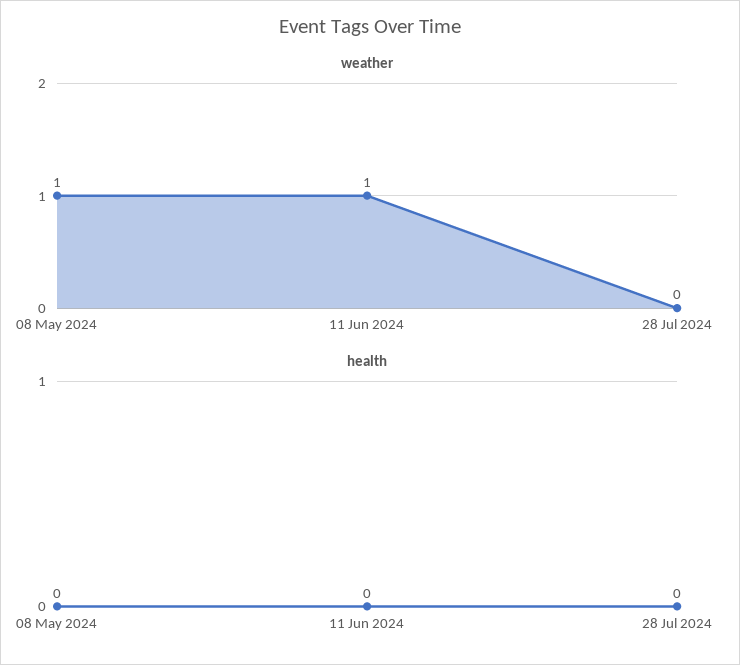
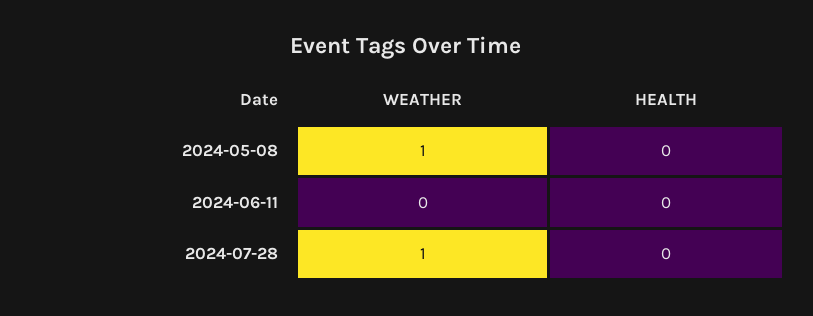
  {
    "weather": {
      "08 May 2024": 1,
-     "11 Jun 2024": 1,
+     "11 Jun 2024": 0,
-     "28 Jul 2024": 0
+     "28 Jul 2024": 1
    },
    "health": {
      "08 May 2024": 0,
      "11 Jun 2024": 0,
      "28 Jul 2024": 0
    }
  }

